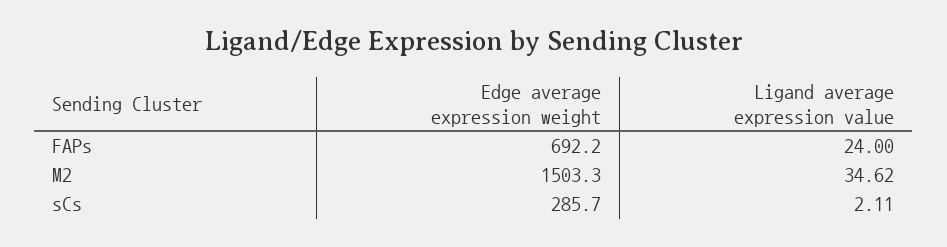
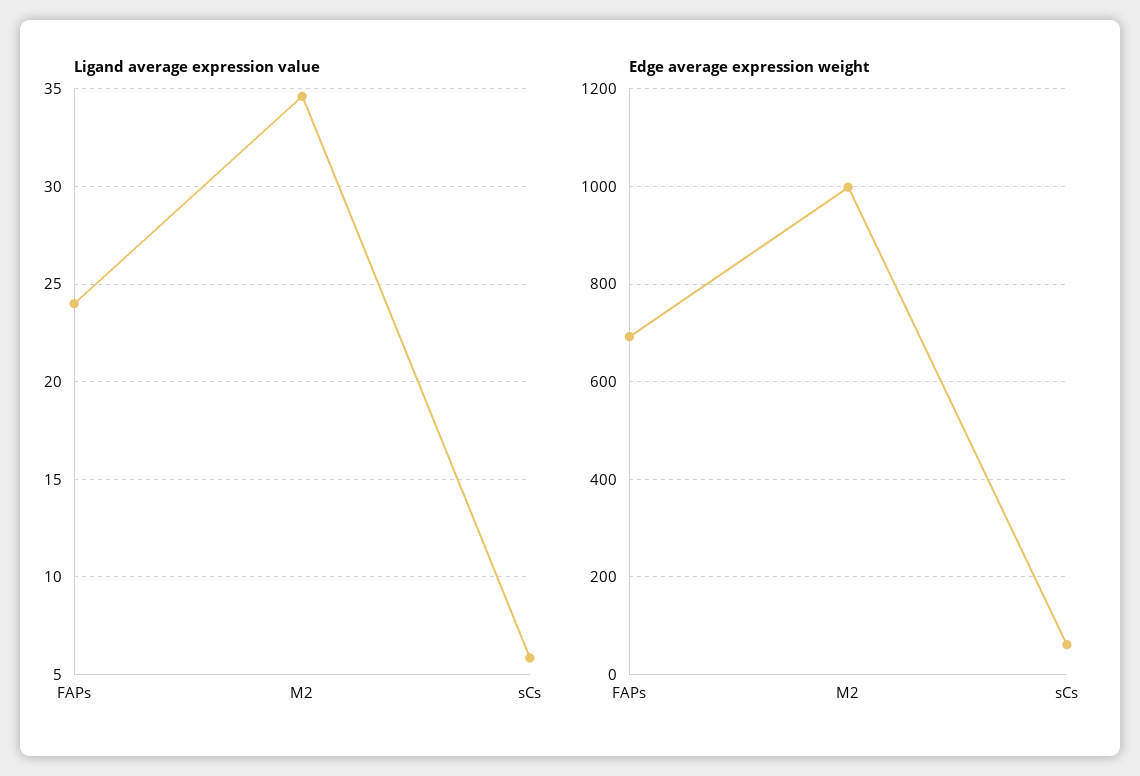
  {
    "Edge average expression weight": {
      "FAPs": 692.2,
-     "M2": 1503.3,
+     "M2": 1000,
-     "sCs": 285.7
+     "sCs": 60
    },
    "Ligand average expression value": {
      "FAPs": 24,
      "M2": 34.62,
-     "sCs": 2.11
+     "sCs": 6
    }
  }

